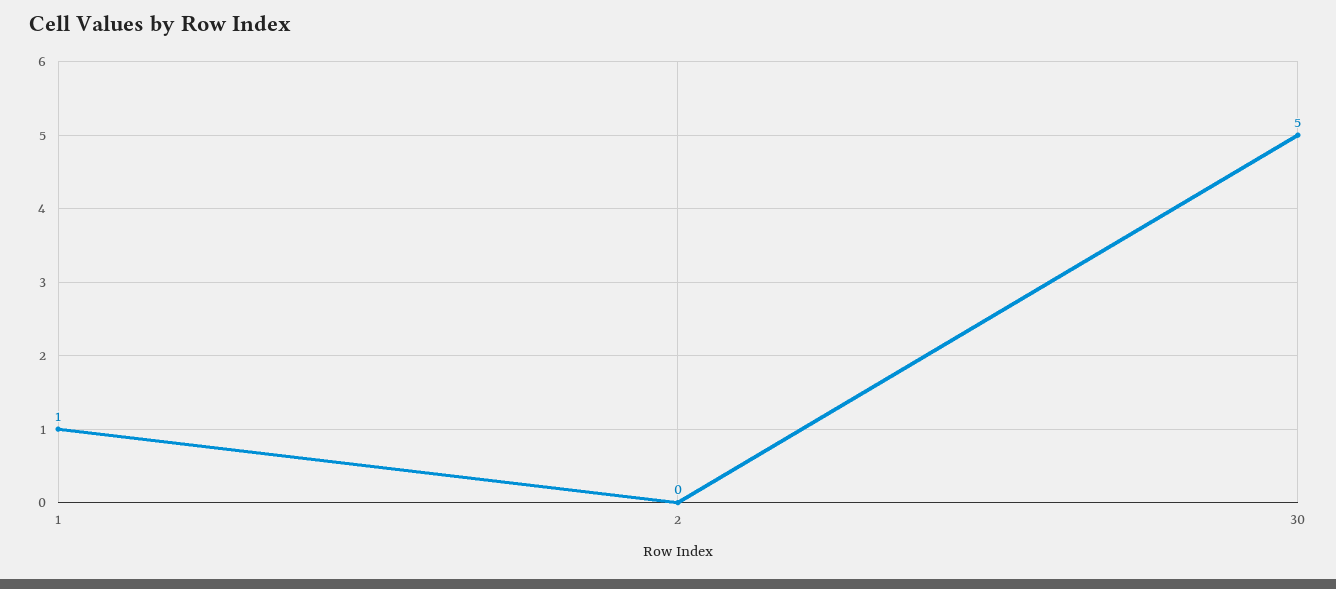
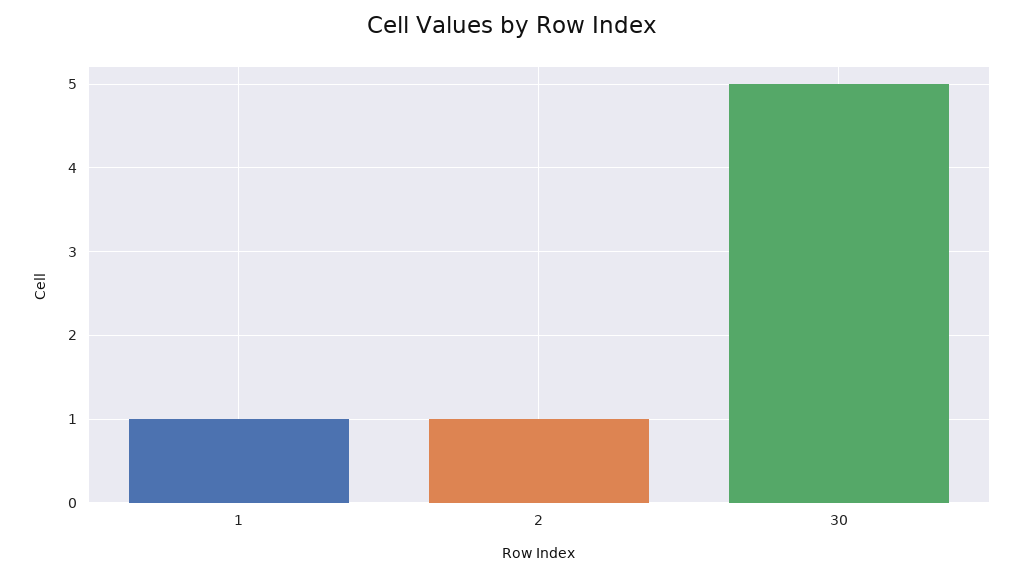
  {
    "1": 1,
-   "2": 0,
+   "2": 1,
    "30": 5
  }

